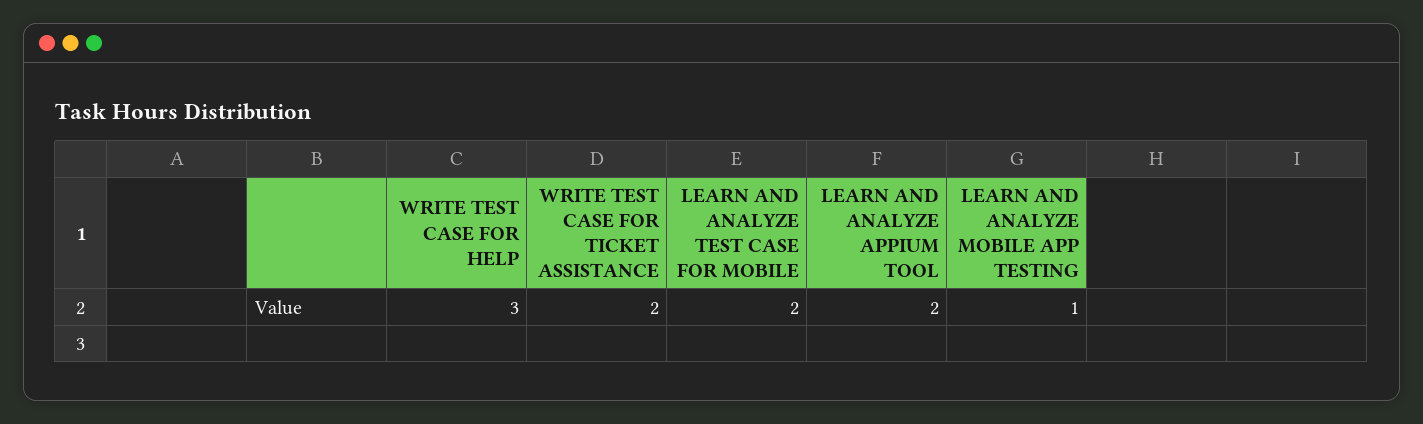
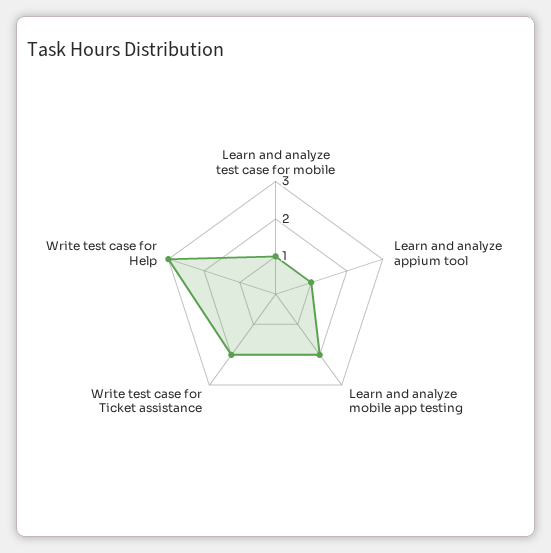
  {
    "WRITE TEST CASE FOR HELP": 3,
    "WRITE TEST CASE FOR TICKET ASSISTANCE": 2,
-   "LEARN AND ANALYZE TEST CASE FOR MOBILE": 2,
+   "LEARN AND ANALYZE TEST CASE FOR MOBILE": 1,
-   "LEARN AND ANALYZE APPIUM TOOL": 2,
+   "LEARN AND ANALYZE APPIUM TOOL": 1,
-   "LEARN AND ANALYZE MOBILE APP TESTING": 1
+   "LEARN AND ANALYZE MOBILE APP TESTING": 2
  }

